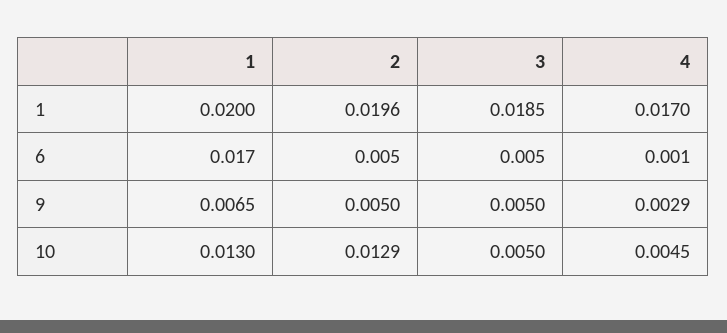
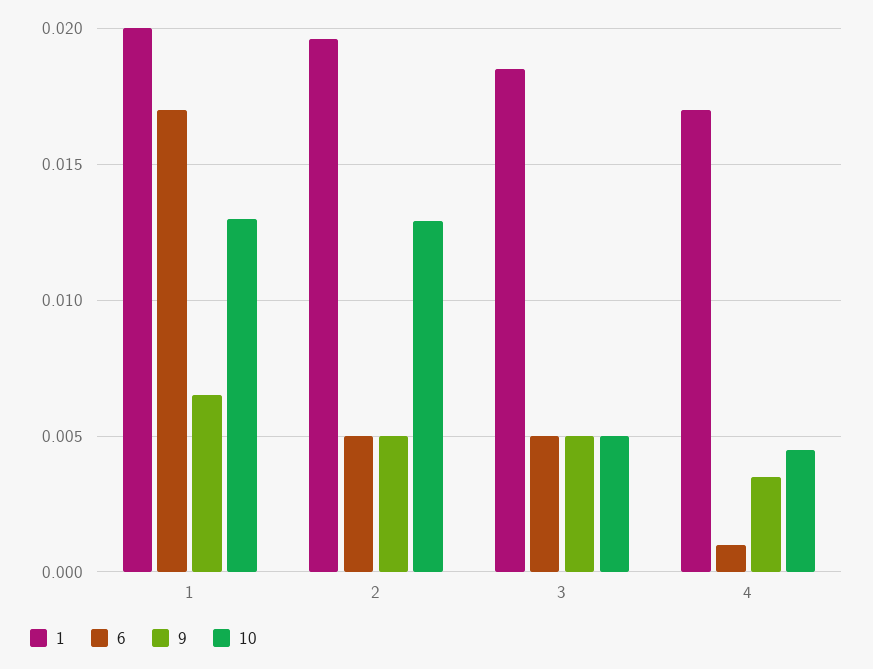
  {
    "1": {
      "1": 0.02,
      "2": 0.0196,
      "3": 0.0185,
      "4": 0.017
    },
    "6": {
      "1": 0.017,
      "2": 0.005,
      "3": 0.005,
      "4": 0.001
    },
    "9": {
      "1": 0.0065,
      "2": 0.005,
      "3": 0.005,
-     "4": 0.0029
+     "4": 0.0035
    },
    "10": {
      "1": 0.013,
      "2": 0.0129,
      "3": 0.005,
      "4": 0.0045
    }
  }

